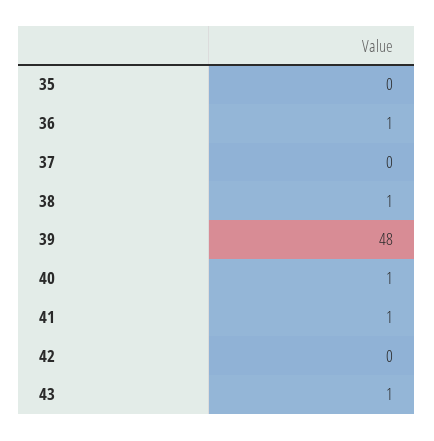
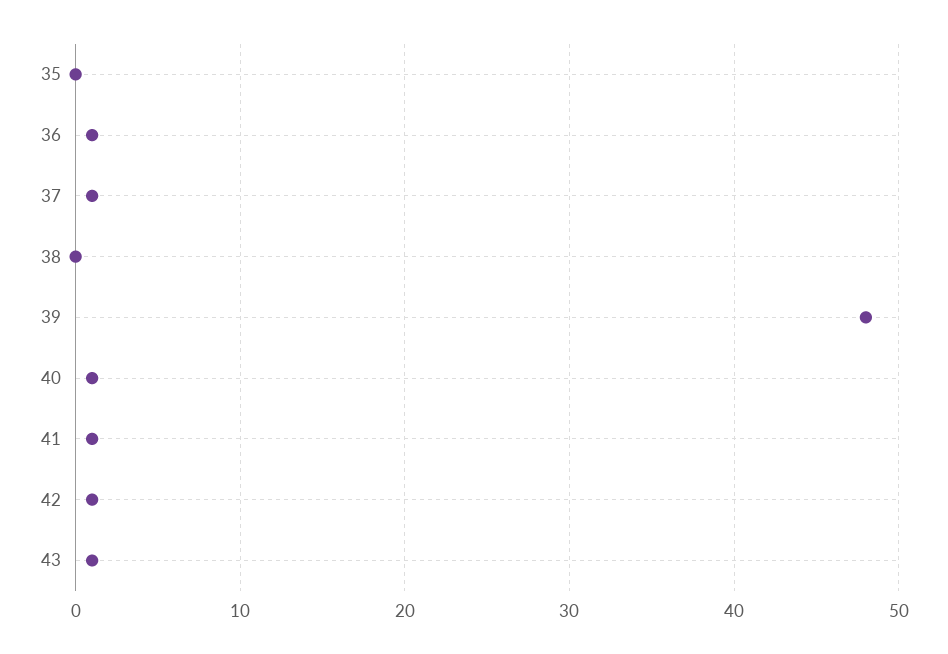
  {
    "35": 0,
    "36": 1,
-   "37": 0,
+   "37": 1,
-   "38": 1,
+   "38": 0,
    "39": 48,
    "40": 1,
    "41": 1,
-   "42": 0,
+   "42": 1,
    "43": 1
  }

